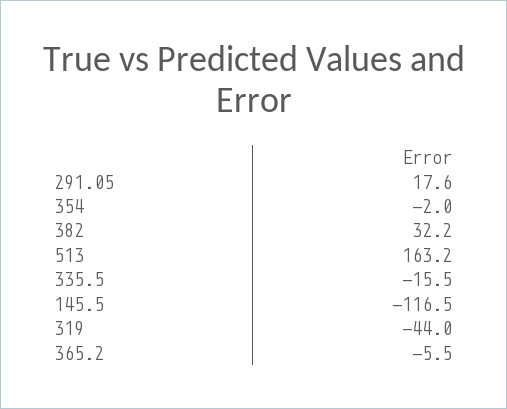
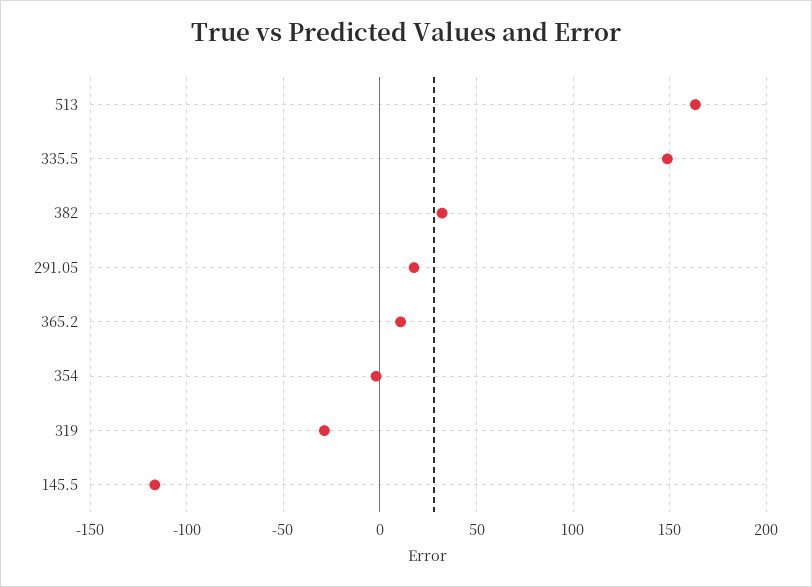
  {
    "291.05": 17.6,
    "354": -2,
    "382": 32.2,
    "513": 163.2,
-   "335.5": -15.5,
+   "335.5": 150,
    "145.5": -116.5,
-   "319": -44,
+   "319": -30,
-   "365.2": -5.5
+   "365.2": 10
  }

